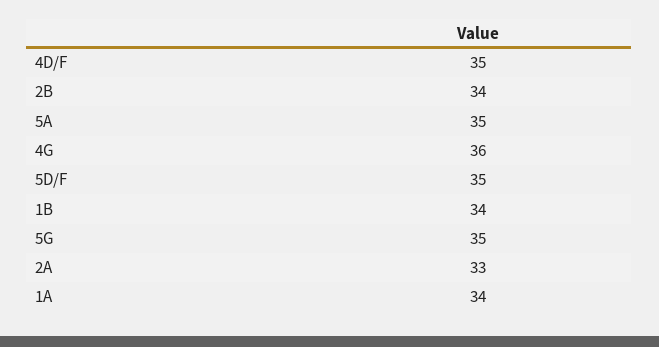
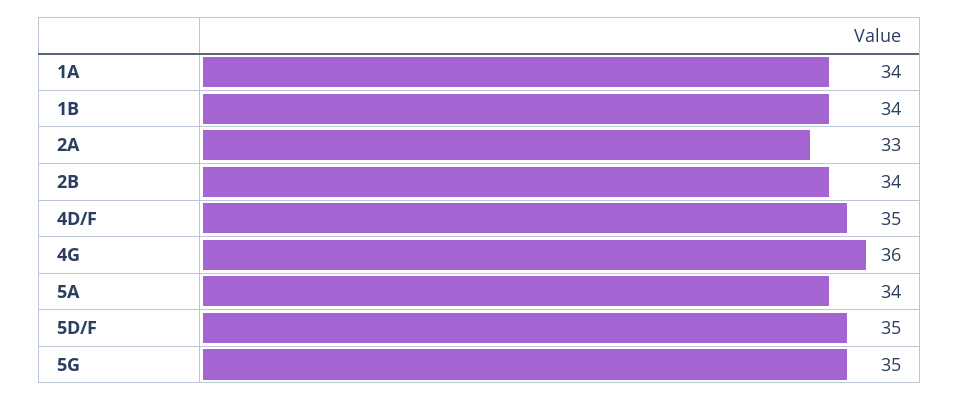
  {
    "4D/F": 35,
    "2B": 34,
-   "5A": 35,
+   "5A": 34,
    "4G": 36,
    "5D/F": 35,
    "1B": 34,
    "5G": 35,
    "2A": 33,
    "1A": 34
  }

